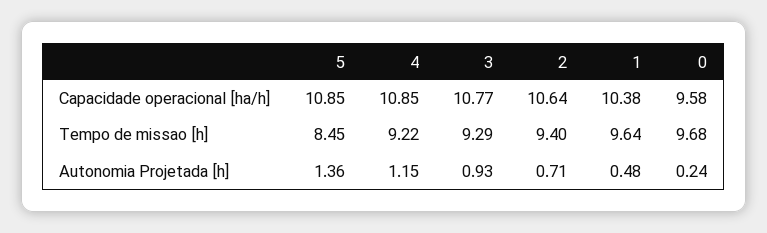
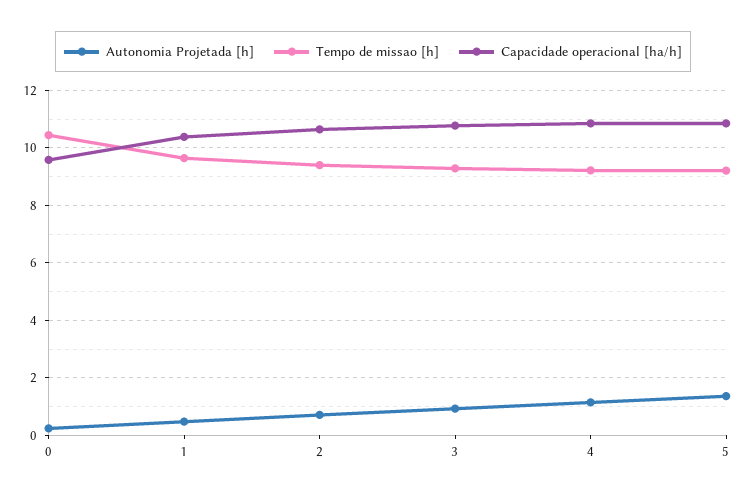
  {
    "Capacidade operacional [ha/h]": {
      "5": 10.85,
      "4": 10.85,
      "3": 10.77,
      "2": 10.64,
      "1": 10.38,
      "0": 9.58
    },
    "Tempo de missao [h]": {
-     "5": 8.45,
+     "5": 9.25,
      "4": 9.22,
      "3": 9.29,
      "2": 9.4,
      "1": 9.64,
-     "0": 9.68
+     "0": 10.5
    },
    "Autonomia Projetada [h]": {
      "5": 1.36,
      "4": 1.15,
      "3": 0.93,
      "2": 0.71,
      "1": 0.48,
      "0": 0.24
    }
  }

